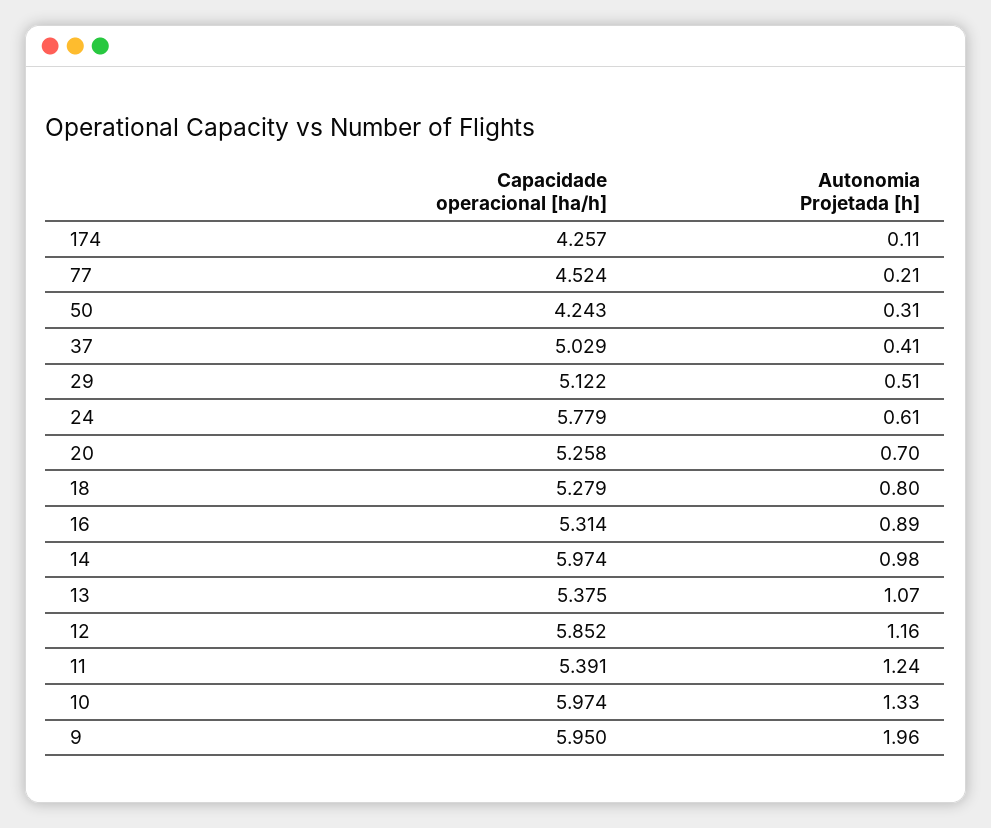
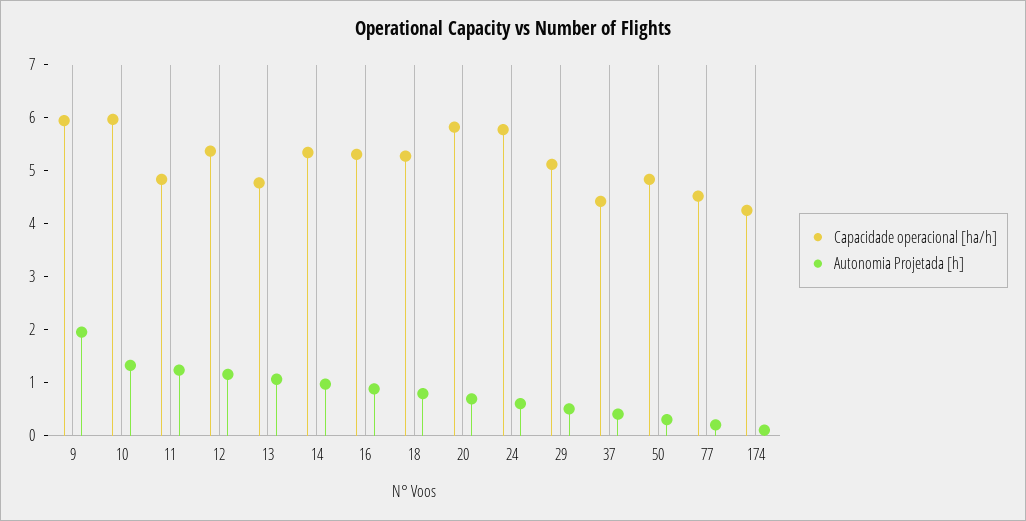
  {
    "Capacidade operacional [ha/h]": {
      "174": 4.257,
      "77": 4.524,
-     "50": 4.243,
+     "50": 4.8,
-     "37": 5.029,
+     "37": 4.4,
      "29": 5.122,
      "24": 5.779,
-     "20": 5.258,
+     "20": 5.8,
      "18": 5.279,
      "16": 5.314,
-     "14": 5.974,
+     "14": 5.4,
-     "13": 5.375,
+     "13": 4.8,
-     "12": 5.852,
+     "12": 5.4,
-     "11": 5.391,
+     "11": 4.8,
      "10": 5.974,
      "9": 5.95
    },
    "Autonomia Projetada [h]": {
      "174": 0.11,
      "77": 0.21,
      "50": 0.31,
      "37": 0.41,
      "29": 0.51,
      "24": 0.61,
      "20": 0.7,
      "18": 0.8,
      "16": 0.89,
      "14": 0.98,
      "13": 1.07,
      "12": 1.16,
      "11": 1.24,
      "10": 1.33,
      "9": 1.96
    }
  }

